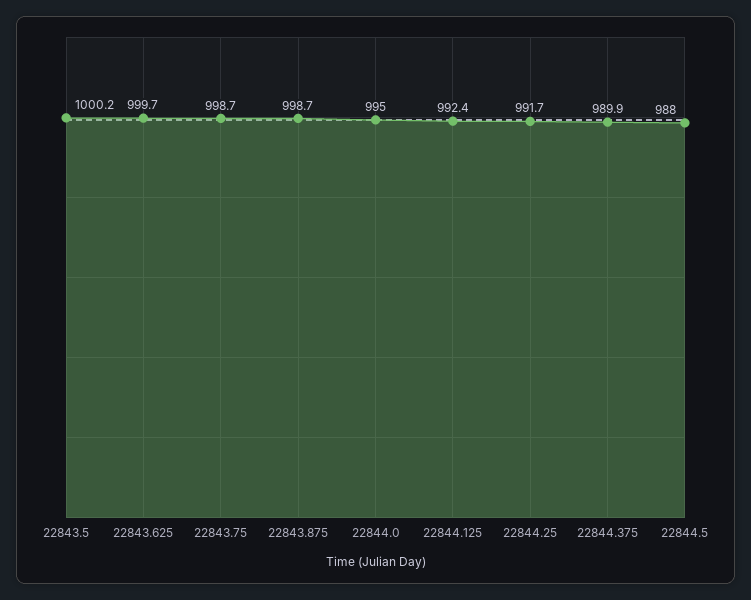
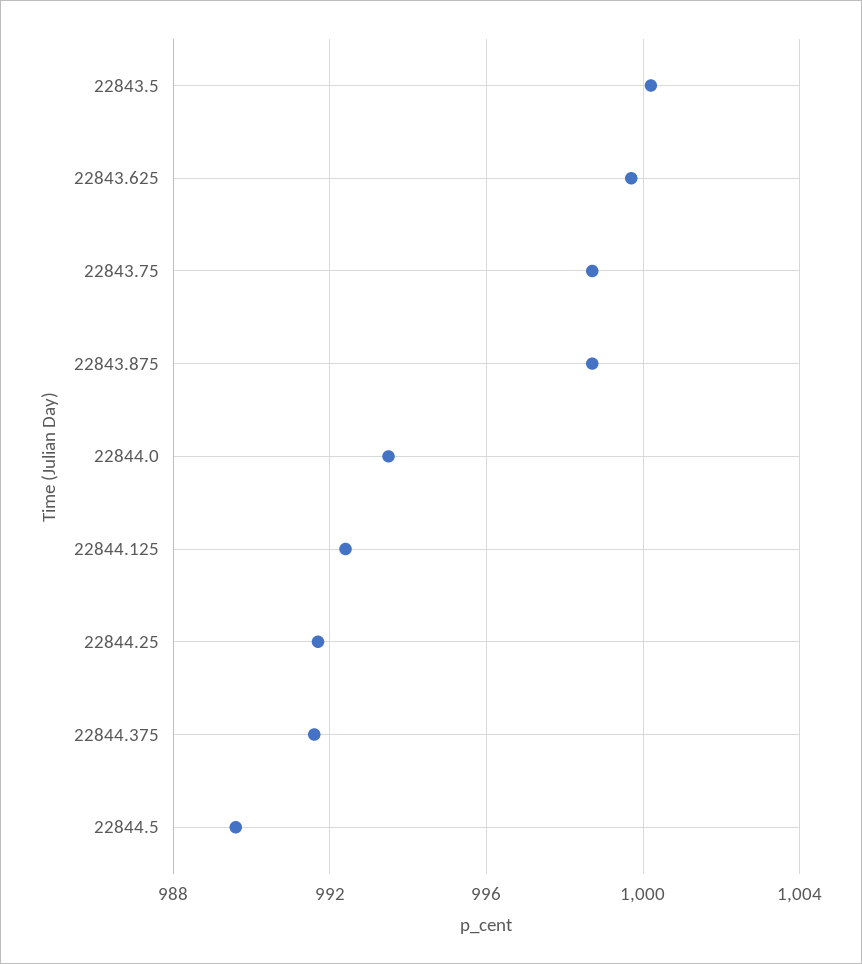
  {
    "22843.5": 1000.2,
    "22843.625": 999.7,
    "22843.75": 998.7,
    "22843.875": 998.7,
-   "22844.0": 995,
+   "22844.0": 993.5,
    "22844.125": 992.4,
    "22844.25": 991.7,
-   "22844.375": 989.9,
+   "22844.375": 991.5,
-   "22844.5": 988
+   "22844.5": 989.5
  }

